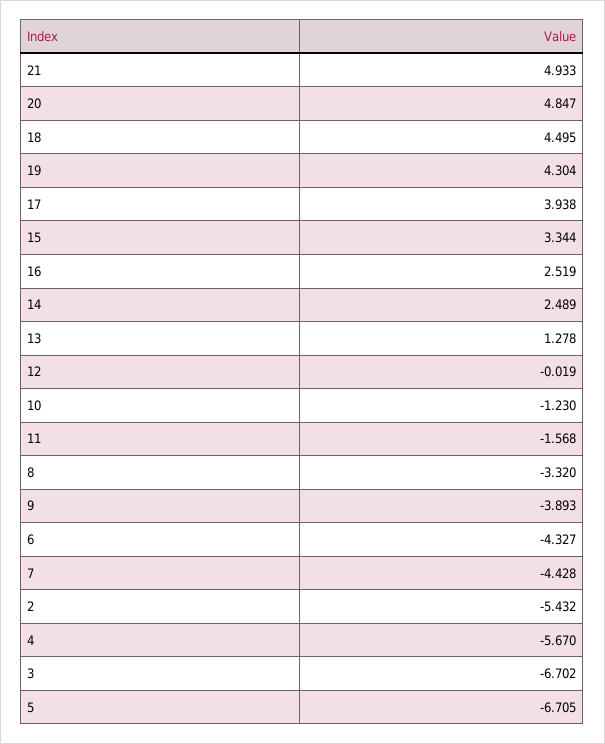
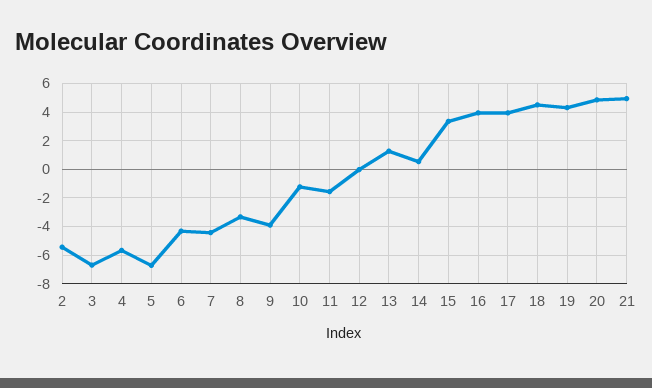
  {
    "21": 4.933,
    "20": 4.847,
    "18": 4.495,
    "19": 4.304,
    "17": 3.938,
    "15": 3.344,
-   "16": 2.519,
+   "16": 4,
-   "14": 2.489,
+   "14": 0.5,
    "13": 1.278,
    "12": -0.019,
    "10": -1.23,
    "11": -1.568,
    "8": -3.32,
    "9": -3.893,
    "6": -4.327,
    "7": -4.428,
    "2": -5.432,
    "4": -5.67,
    "3": -6.702,
    "5": -6.705
  }

